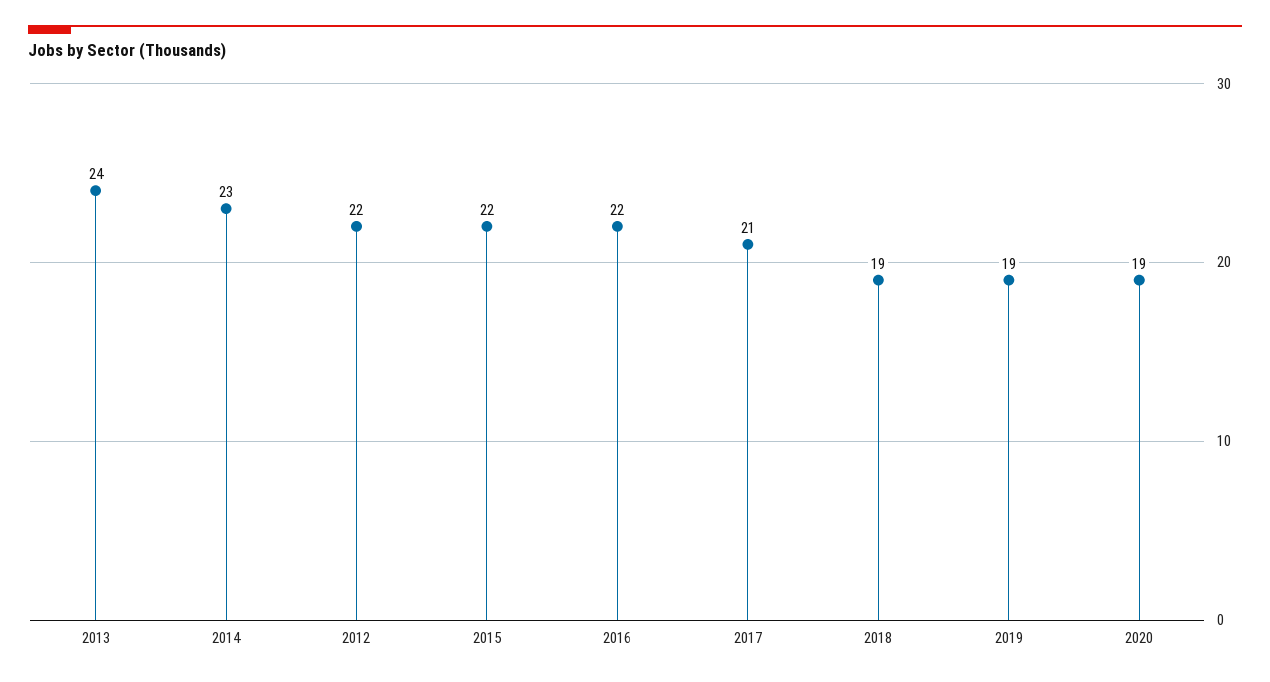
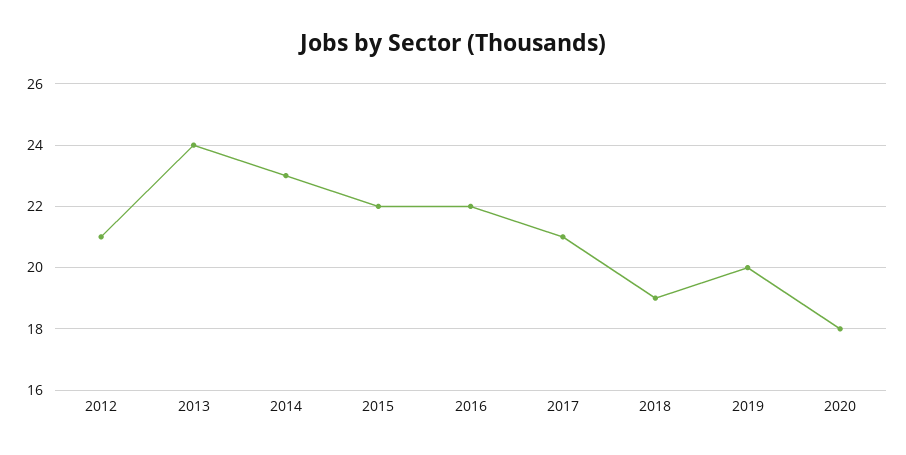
  {
    "2013": 24,
    "2014": 23,
-   "2012": 22,
+   "2012": 21,
    "2015": 22,
    "2016": 22,
    "2017": 21,
    "2018": 19,
-   "2019": 19,
+   "2019": 20,
-   "2020": 19
+   "2020": 18
  }

